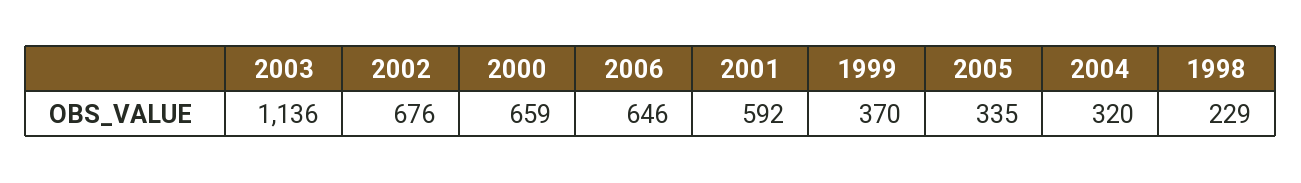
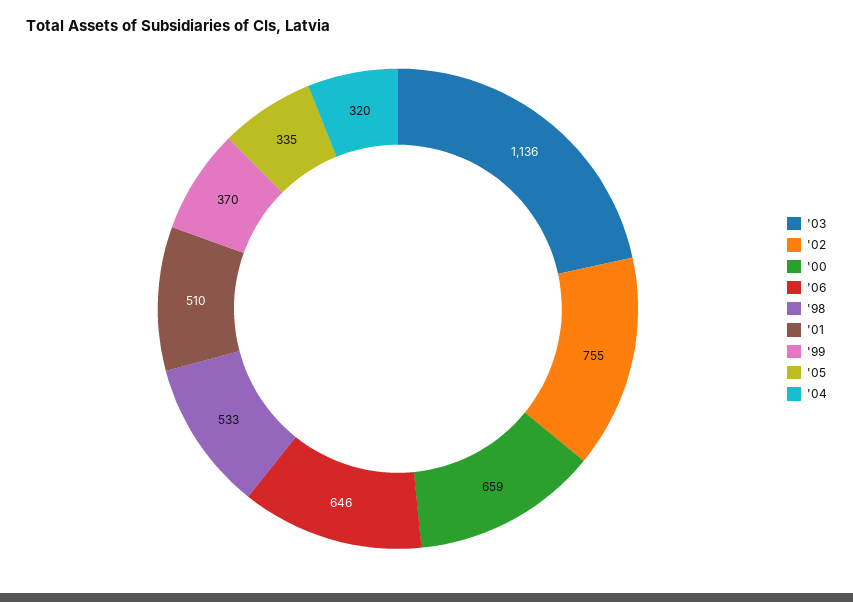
  {
    "2003": 1136,
-   "2002": 676,
+   "2002": 755,
    "2000": 659,
    "2006": 646,
-   "2001": 592,
+   "2001": 510,
    "1999": 370,
    "2005": 335,
    "2004": 320,
-   "1998": 229
+   "1998": 533
  }

